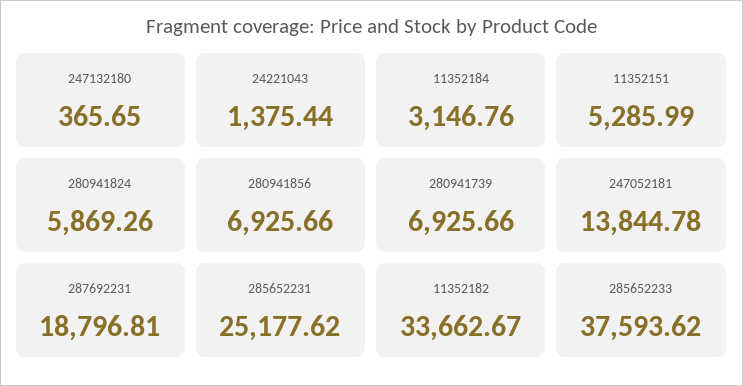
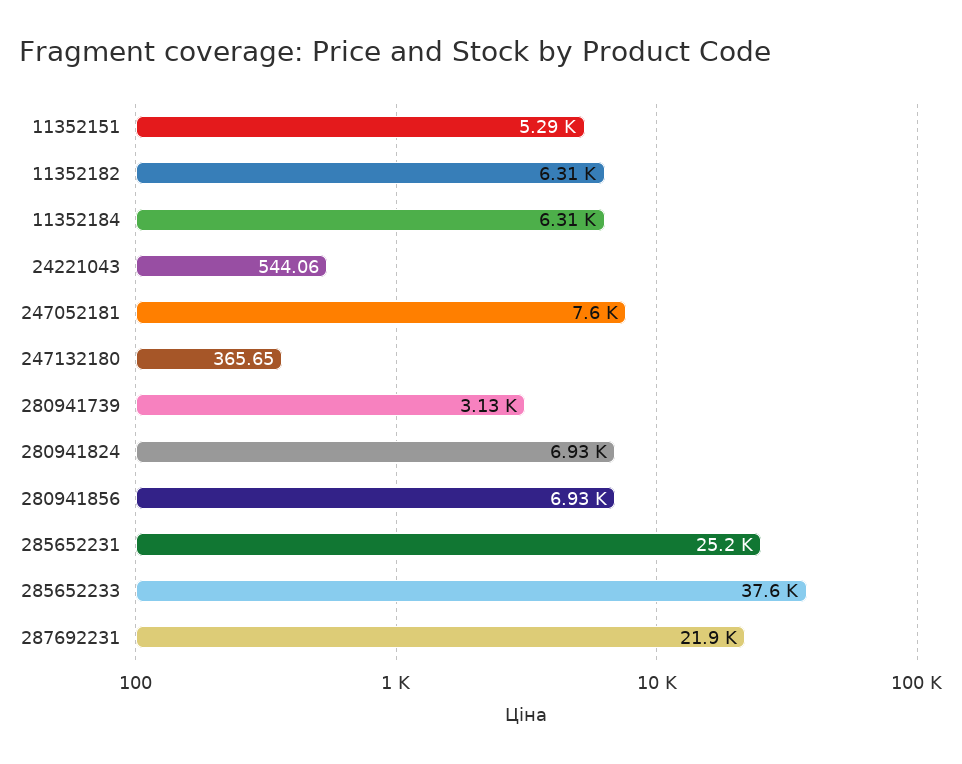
  {
    "247132180": 365.65,
-   "24221043": 1375.44,
+   "24221043": 544.06,
-   "11352184": 3146.76,
+   "11352184": 6310,
    "11352151": 5285.99,
-   "280941824": 5869.26,
+   "280941824": 6930,
    "280941856": 6925.66,
-   "280941739": 6925.66,
+   "280941739": 3130,
-   "247052181": 13844.78,
+   "247052181": 7600,
-   "287692231": 18796.81,
+   "287692231": 21900,
    "285652231": 25177.62,
-   "11352182": 33662.67,
+   "11352182": 6310,
    "285652233": 37593.62
  }

